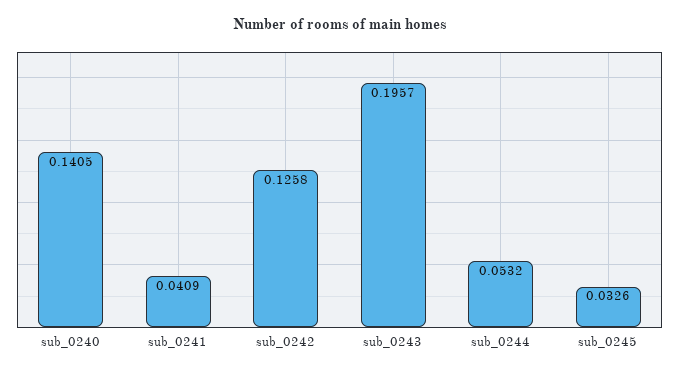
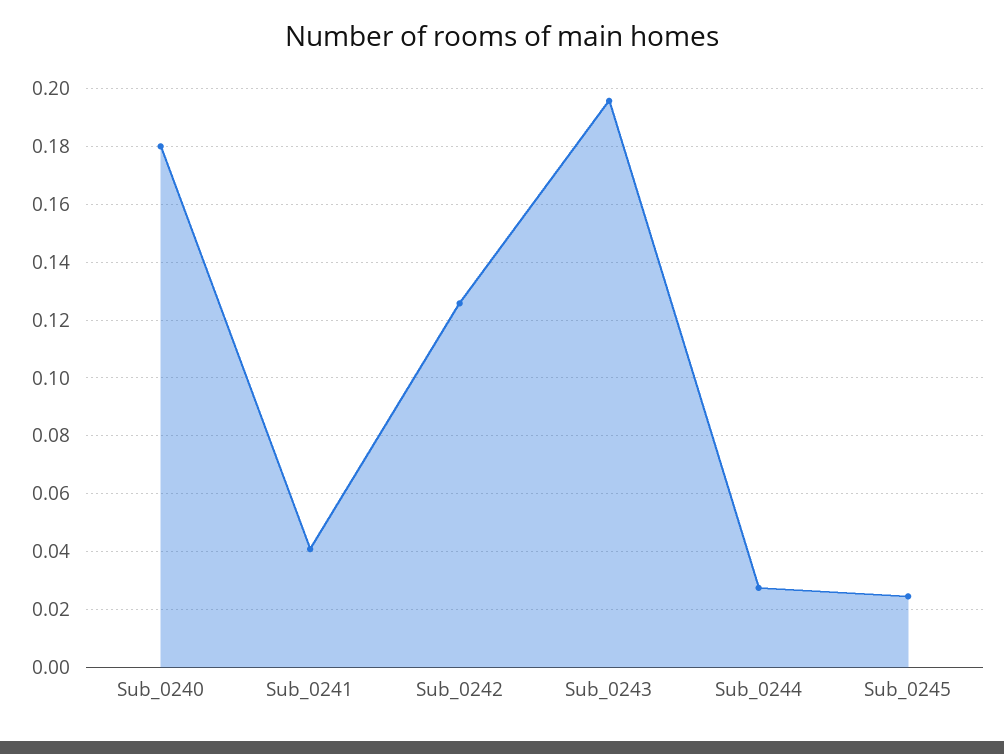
  {
-   "sub_0240": 0.1405,
+   "sub_0240": 0.18,
    "sub_0241": 0.0409,
    "sub_0242": 0.1258,
    "sub_0243": 0.1957,
-   "sub_0244": 0.0532,
+   "sub_0244": 0.0275,
-   "sub_0245": 0.0326
+   "sub_0245": 0.025
  }

